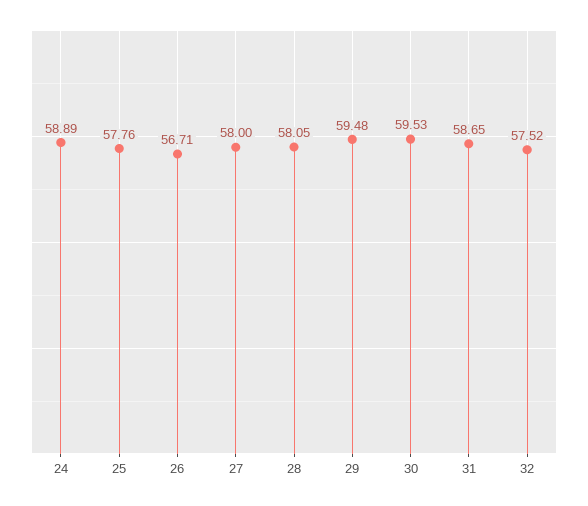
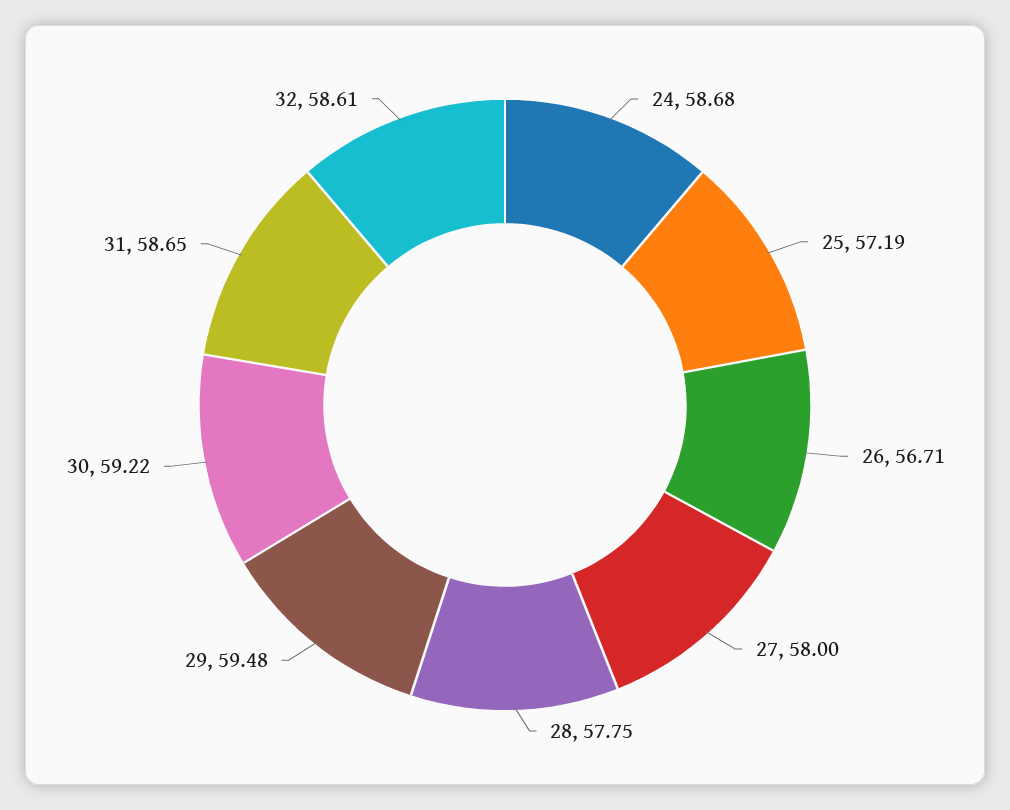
  {
-   "24": 58.89,
+   "24": 58.68,
-   "25": 57.76,
+   "25": 57.19,
    "26": 56.71,
    "27": 58,
-   "28": 58.05,
+   "28": 57.75,
    "29": 59.48,
-   "30": 59.53,
+   "30": 59.22,
    "31": 58.65,
-   "32": 57.52
+   "32": 58.61
  }

